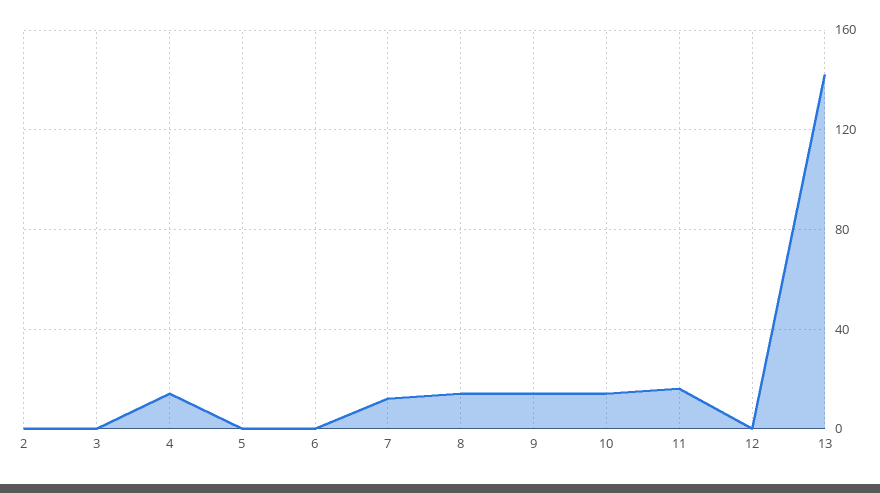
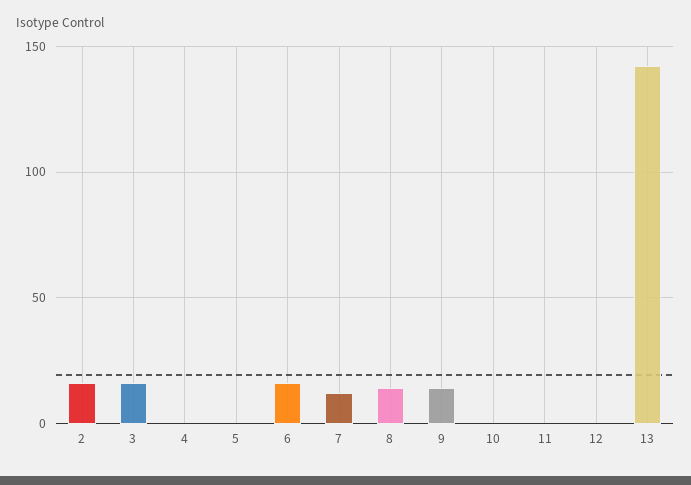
  {
-   "2": 0,
+   "2": 15,
-   "3": 0,
+   "3": 15,
-   "4": 15,
+   "4": 0,
    "5": 0,
-   "6": 0,
+   "6": 15,
    "7": 10,
    "8": 15,
    "9": 15,
-   "10": 15,
+   "10": 0,
-   "11": 15,
+   "11": 0,
    "12": 0,
    "13": 140
  }

